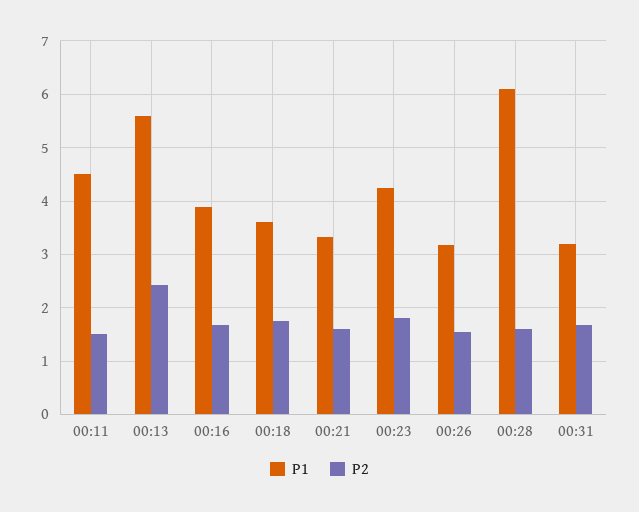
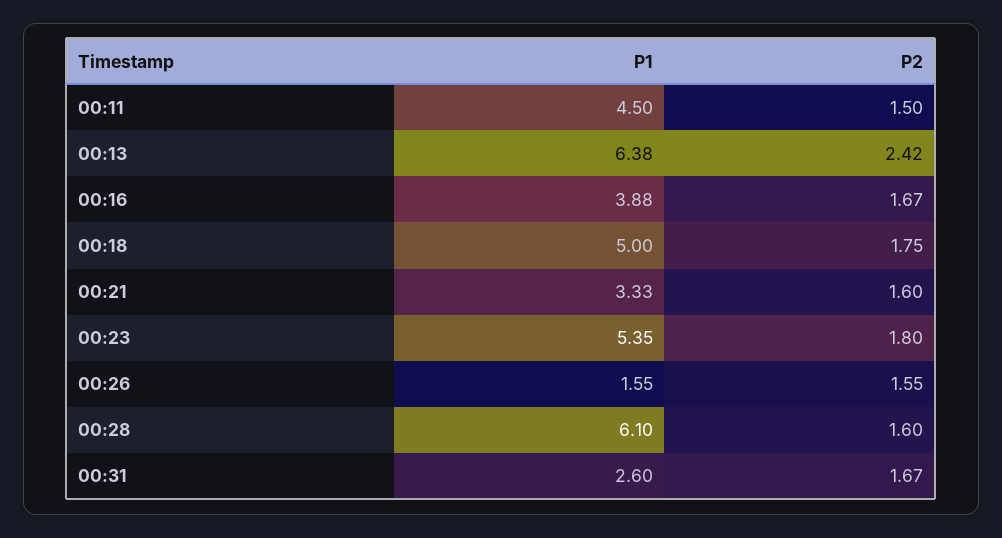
  {
    "P1": {
      "00:11": 4.5,
-     "00:13": 5.6,
+     "00:13": 6.38,
      "00:16": 3.88,
-     "00:18": 3.6,
+     "00:18": 5,
      "00:21": 3.33,
-     "00:23": 4.2,
+     "00:23": 5.35,
-     "00:26": 3.2,
+     "00:26": 1.55,
      "00:28": 6.1,
-     "00:31": 3.2
+     "00:31": 2.6
    },
    "P2": {
      "00:11": 1.5,
      "00:13": 2.42,
      "00:16": 1.67,
      "00:18": 1.75,
      "00:21": 1.6,
      "00:23": 1.8,
      "00:26": 1.55,
      "00:28": 1.6,
      "00:31": 1.67
    }
  }

